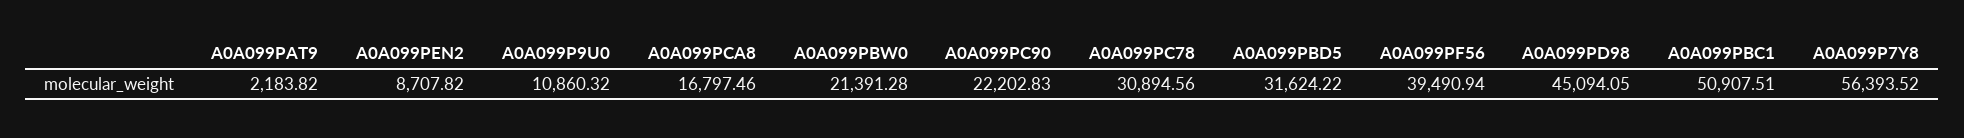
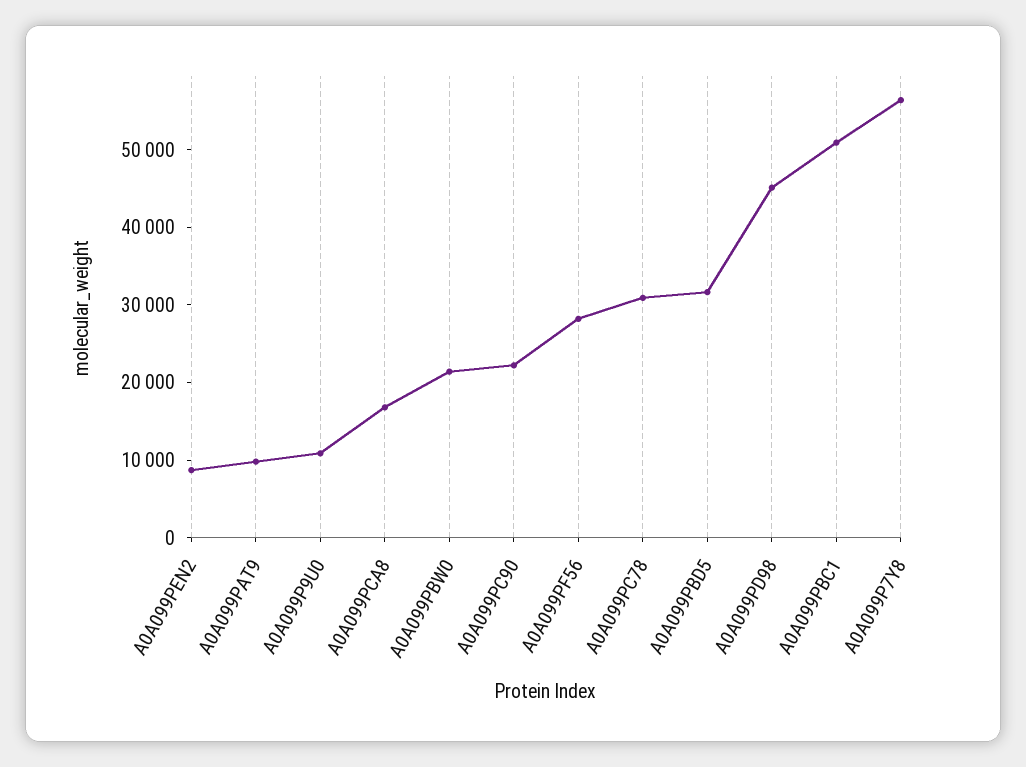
  {
-   "A0A099PAT9": 2183.82,
+   "A0A099PAT9": 10000,
    "A0A099PEN2": 8707.82,
    "A0A099P9U0": 10860.32,
    "A0A099PCA8": 16797.46,
    "A0A099PBW0": 21391.28,
    "A0A099PC90": 22202.83,
    "A0A099PC78": 30894.56,
    "A0A099PBD5": 31624.22,
-   "A0A099PF56": 39490.94,
+   "A0A099PF56": 28000,
    "A0A099PD98": 45094.05,
    "A0A099PBC1": 50907.51,
    "A0A099P7Y8": 56393.52
  }

